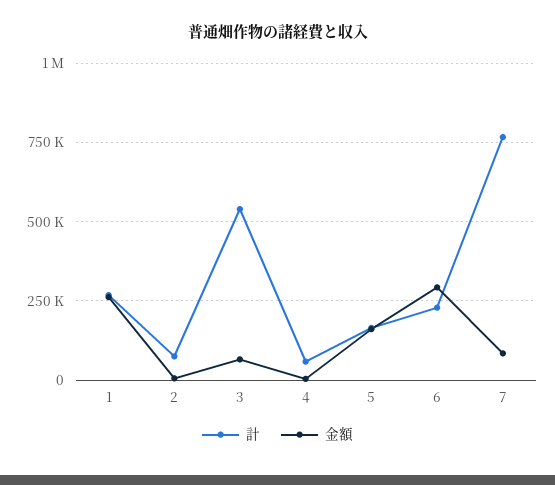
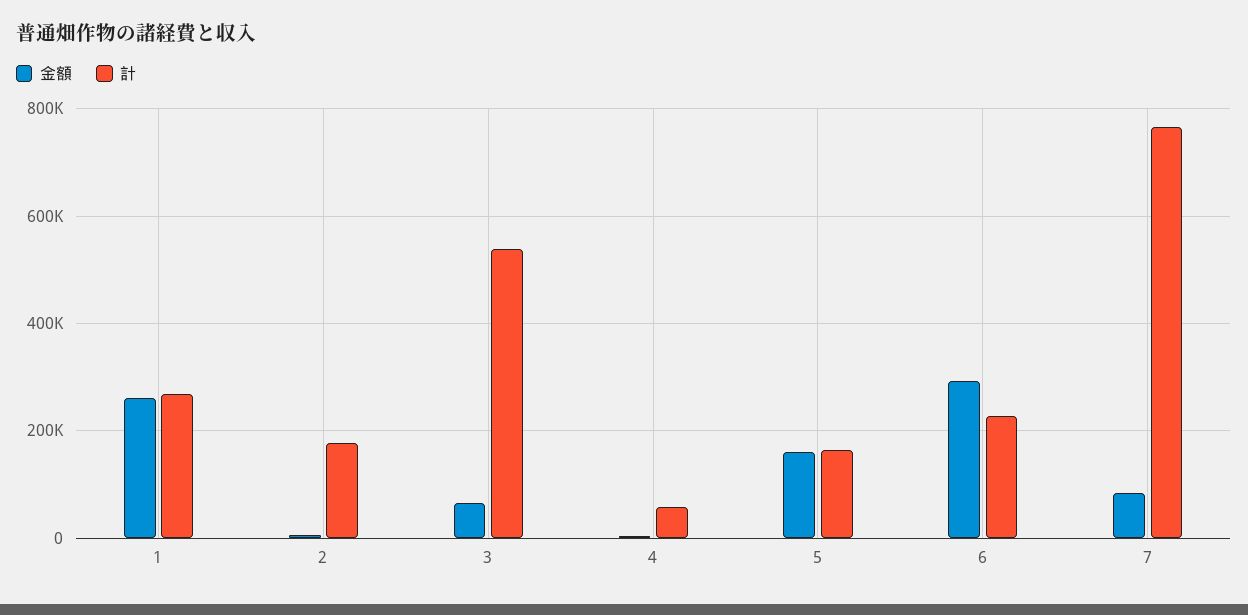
  {
    "計": {
      "1": 260000,
-     "2": 75000,
+     "2": 180000,
      "3": 540000,
      "4": 60000,
      "5": 160000,
      "6": 220000,
      "7": 760000
    },
    "金額": {
      "1": 260000,
      "2": 0,
      "3": 60000,
      "4": 0,
      "5": 160000,
      "6": 300000,
      "7": 80000
    }
  }

